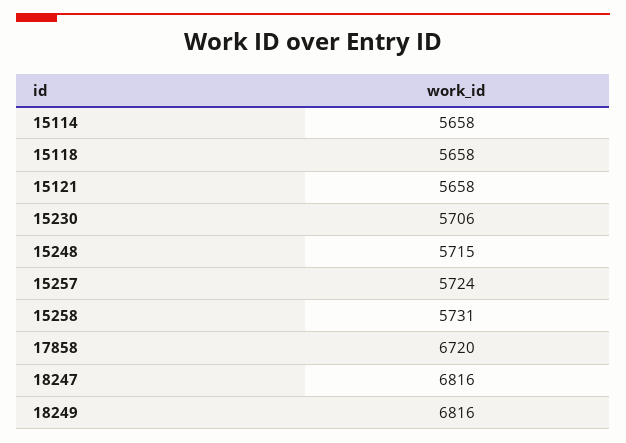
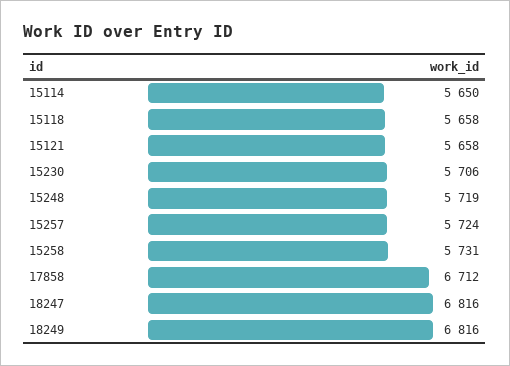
  {
-   "15114": 5658,
+   "15114": 5650,
    "15118": 5658,
    "15121": 5658,
    "15230": 5706,
-   "15248": 5715,
+   "15248": 5719,
    "15257": 5724,
    "15258": 5731,
-   "17858": 6720,
+   "17858": 6712,
    "18247": 6816,
    "18249": 6816
  }

